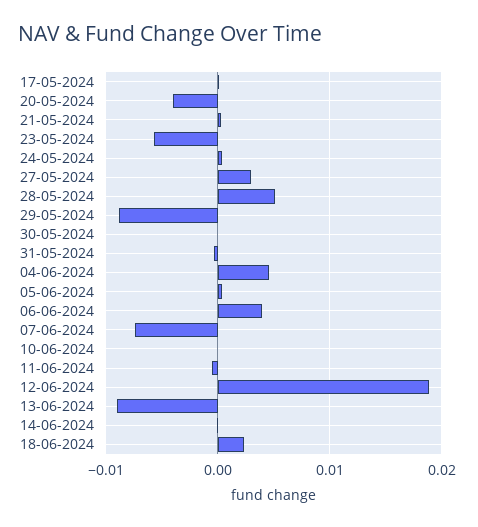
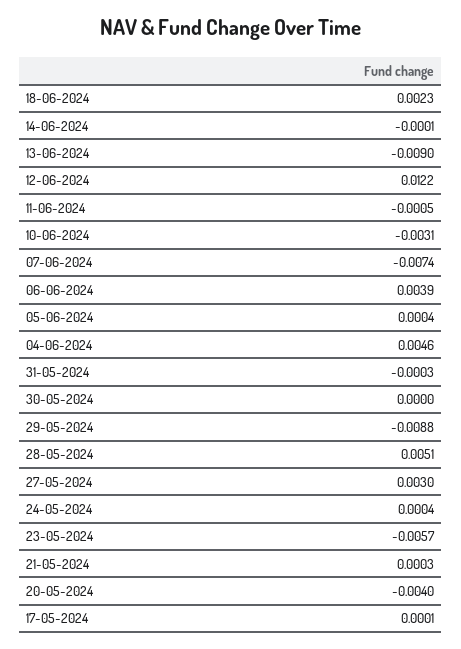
  {
    "17-05-2024": 0.0001,
    "20-05-2024": -0.004,
    "21-05-2024": 0.0003,
    "23-05-2024": -0.0057,
    "24-05-2024": 0.0004,
    "27-05-2024": 0.003,
    "28-05-2024": 0.0051,
    "29-05-2024": -0.0088,
    "30-05-2024": 0,
    "31-05-2024": -0.0003,
    "04-06-2024": 0.0046,
    "05-06-2024": 0.0004,
    "06-06-2024": 0.0039,
    "07-06-2024": -0.0074,
-   "10-06-2024": 0,
+   "10-06-2024": -0.0031,
    "11-06-2024": -0.0005,
-   "12-06-2024": 0.019,
+   "12-06-2024": 0.0122,
    "13-06-2024": -0.009,
    "14-06-2024": -0.0001,
    "18-06-2024": 0.0023
  }

